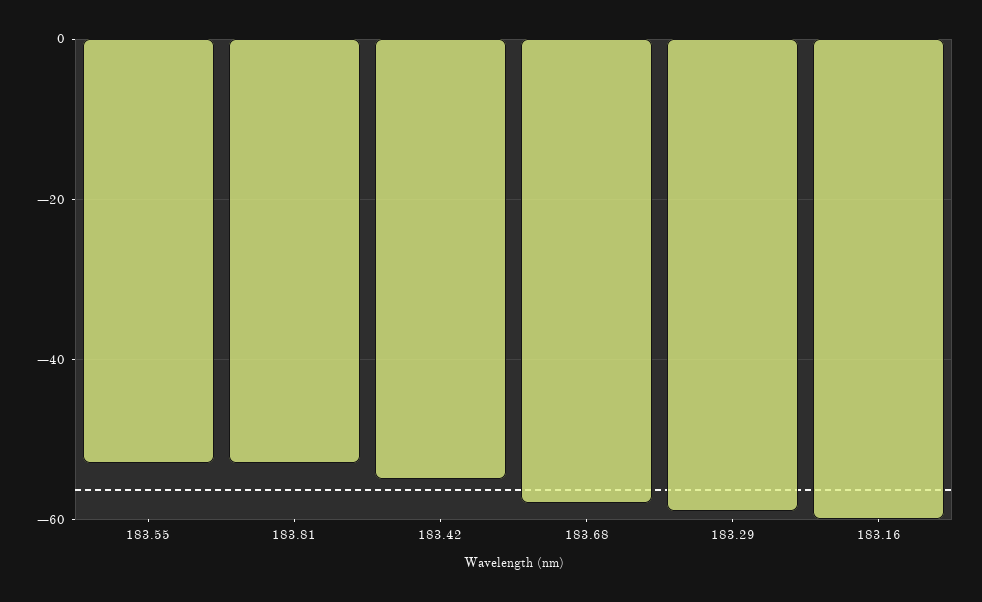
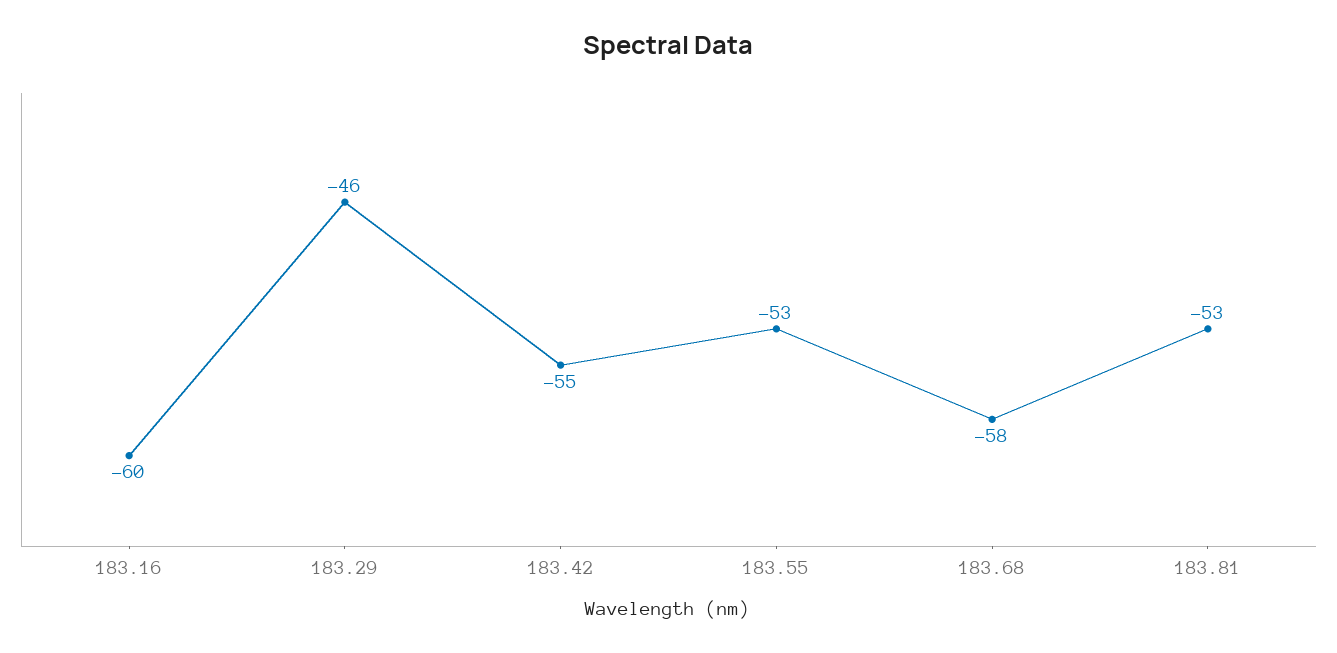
  {
    "183.55": -53,
    "183.81": -53,
    "183.42": -55,
    "183.68": -58,
-   "183.29": -60,
+   "183.29": -46,
    "183.16": -60
  }

